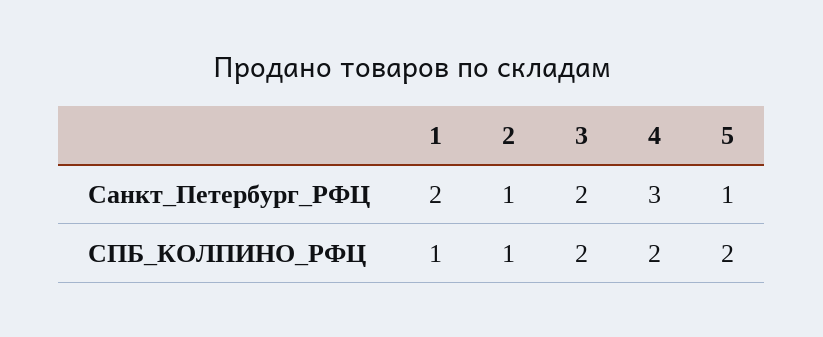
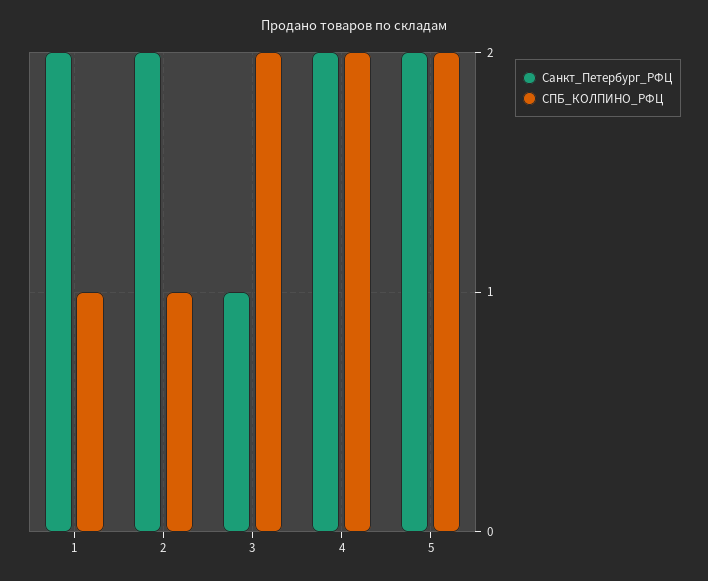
  {
    "Санкт_Петербург_РФЦ": {
      "1": 2,
-     "2": 1,
+     "2": 2,
-     "3": 2,
+     "3": 1,
-     "4": 3,
+     "4": 2,
-     "5": 1
+     "5": 2
    },
    "СПБ_КОЛПИНО_РФЦ": {
      "1": 1,
      "2": 1,
      "3": 2,
      "4": 2,
      "5": 2
    }
  }

